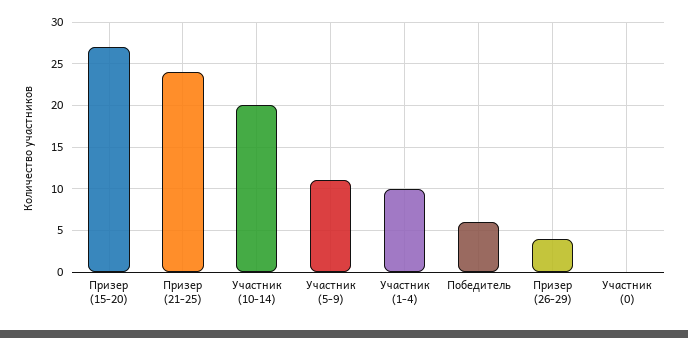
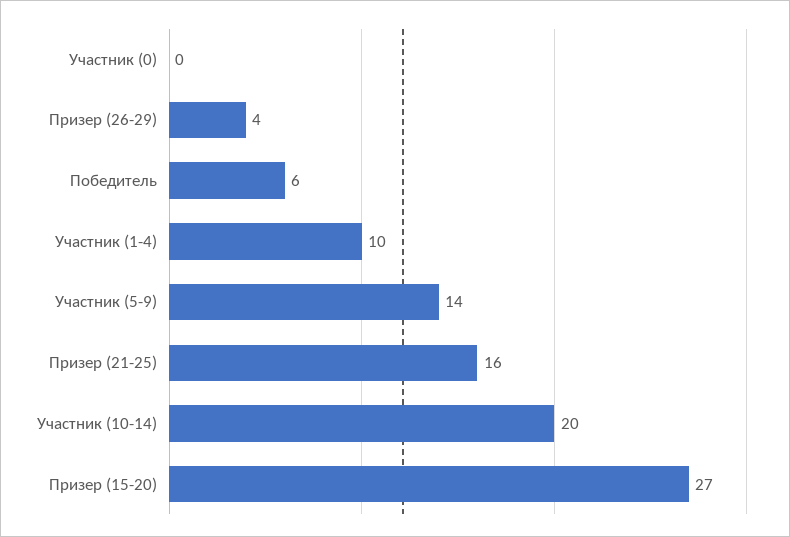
  {
    "Призер (15-20)": 27,
-   "Призер (21-25)": 24,
+   "Призер (21-25)": 16,
    "Участник (10-14)": 20,
-   "Участник (5-9)": 11,
+   "Участник (5-9)": 14,
    "Участник (1-4)": 10,
    "Победитель": 6,
    "Призер (26-29)": 4,
    "Участник (0)": 0
  }

